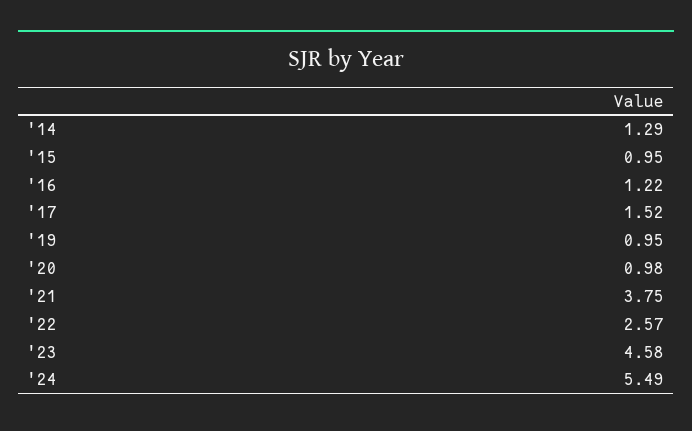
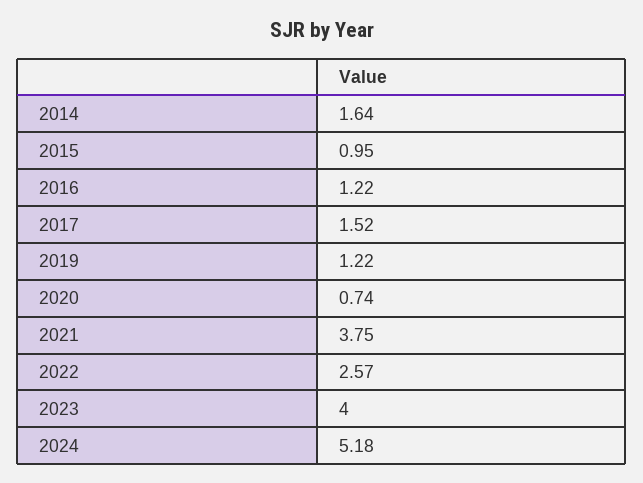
  {
-   "'14": 1.29,
+   "'14": 1.64,
    "'15": 0.95,
    "'16": 1.22,
    "'17": 1.52,
-   "'19": 0.95,
+   "'19": 1.22,
-   "'20": 0.98,
+   "'20": 0.74,
    "'21": 3.75,
    "'22": 2.57,
-   "'23": 4.58,
+   "'23": 4,
-   "'24": 5.49
+   "'24": 5.18
  }

